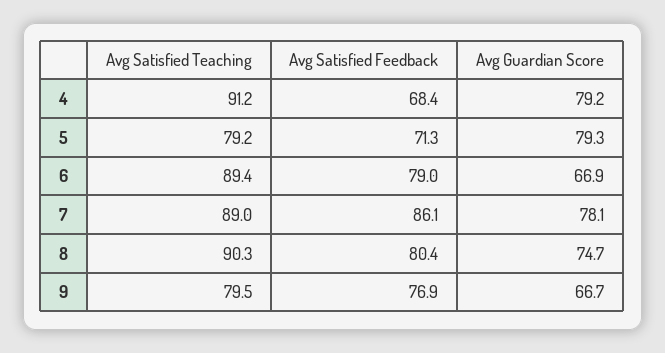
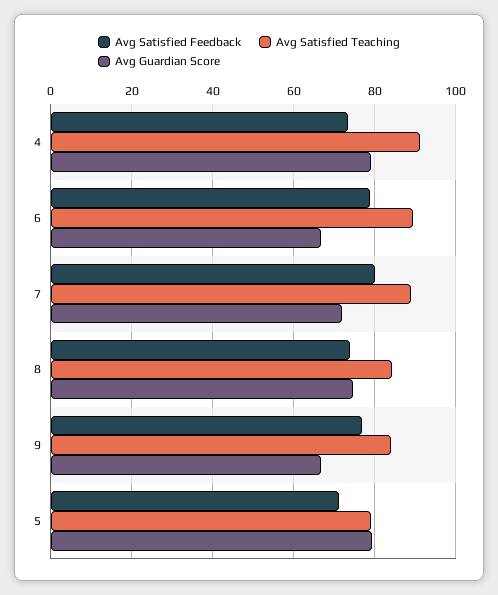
  {
    "Avg Satisfied Teaching": {
      "4": 91.2,
      "5": 79.2,
      "6": 89.4,
      "7": 89,
-     "8": 90.3,
+     "8": 84,
-     "9": 79.5
+     "9": 84
    },
    "Avg Satisfied Feedback": {
-     "4": 68.4,
+     "4": 74,
      "5": 71.3,
      "6": 79,
-     "7": 86.1,
+     "7": 80,
-     "8": 80.4,
+     "8": 74,
      "9": 76.9
    },
    "Avg Guardian Score": {
      "4": 79.2,
      "5": 79.3,
      "6": 66.9,
-     "7": 78.1,
+     "7": 72,
      "8": 74.7,
      "9": 66.7
    }
  }

